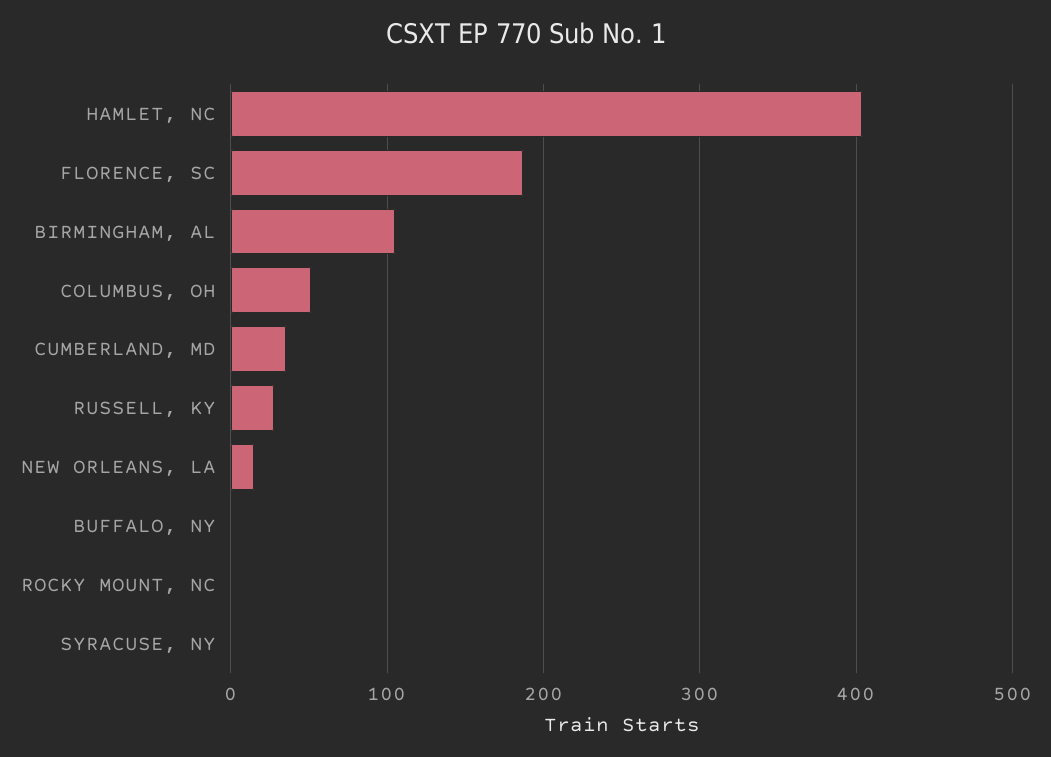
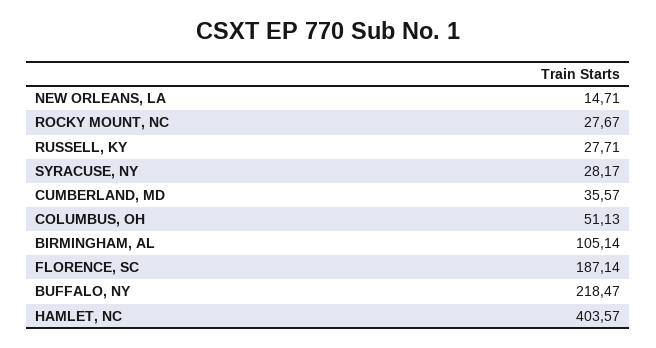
  {
    "HAMLET, NC": 403.57,
    "FLORENCE, SC": 187.14,
    "BIRMINGHAM, AL": 105.14,
    "COLUMBUS, OH": 51.13,
    "CUMBERLAND, MD": 35.57,
    "RUSSELL, KY": 27.71,
    "NEW ORLEANS, LA": 14.71,
-   "BUFFALO, NY": 0,
+   "BUFFALO, NY": 218.47,
-   "ROCKY MOUNT, NC": 0,
+   "ROCKY MOUNT, NC": 27.67,
-   "SYRACUSE, NY": 0
+   "SYRACUSE, NY": 28.17
  }

